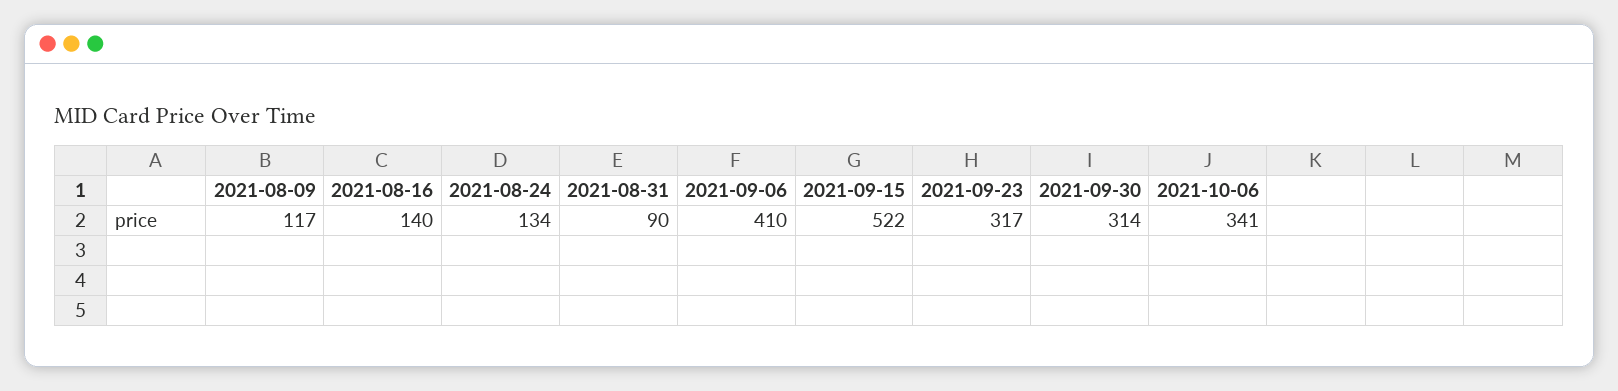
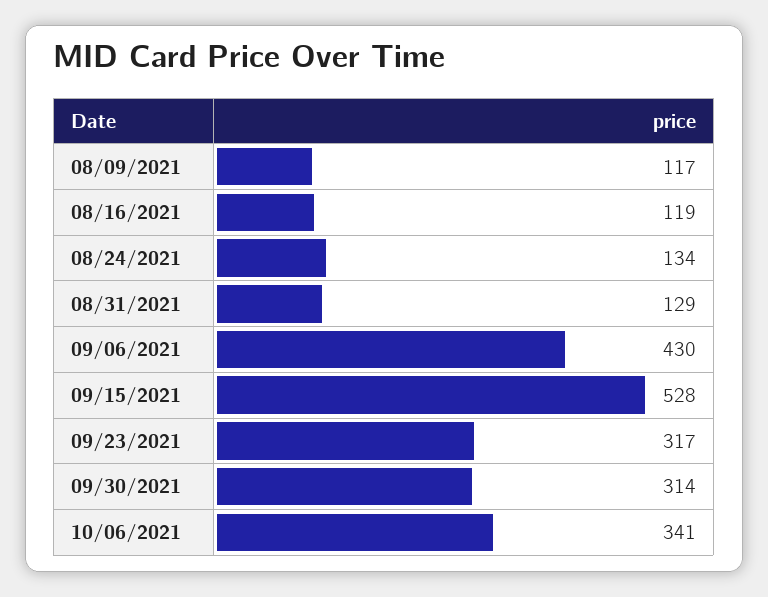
  {
    "2021-08-09": 117,
-   "2021-08-16": 140,
+   "2021-08-16": 119,
    "2021-08-24": 134,
-   "2021-08-31": 90,
+   "2021-08-31": 129,
-   "2021-09-06": 410,
+   "2021-09-06": 430,
-   "2021-09-15": 522,
+   "2021-09-15": 528,
    "2021-09-23": 317,
    "2021-09-30": 314,
    "2021-10-06": 341
  }

